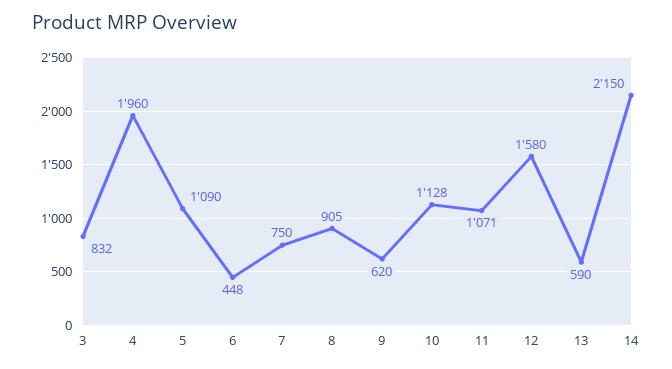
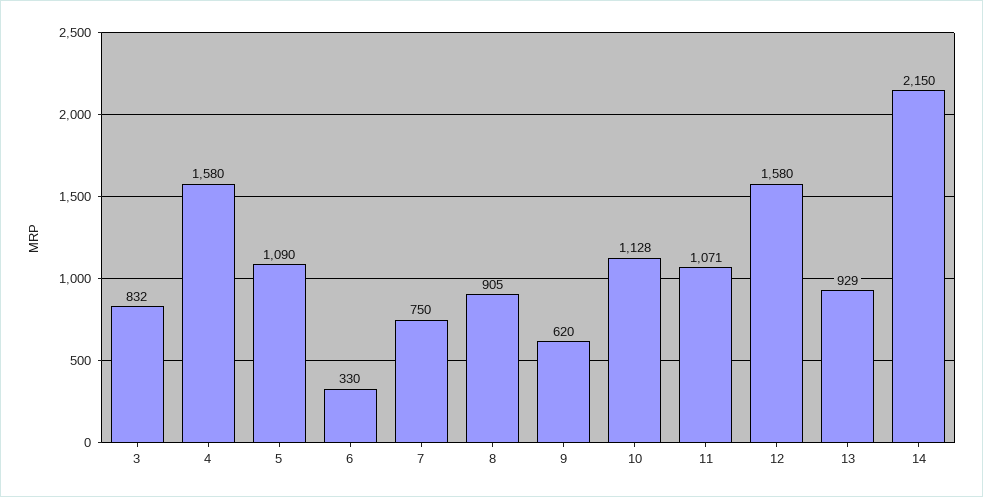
  {
    "3": 832,
-   "4": 1960,
+   "4": 1580,
    "5": 1090,
-   "6": 448,
+   "6": 330,
    "7": 750,
    "8": 905,
    "9": 620,
    "10": 1128,
    "11": 1071,
    "12": 1580,
-   "13": 590,
+   "13": 929,
    "14": 2150
  }

